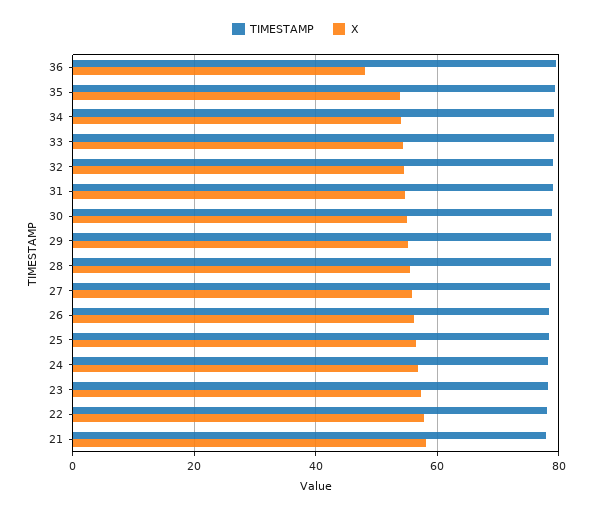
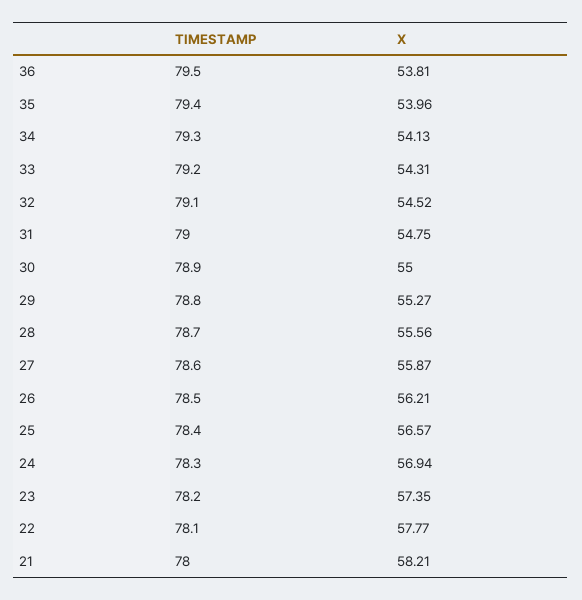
  {
    "TIMESTAMP": {
      "36": 79.5,
      "35": 79.4,
      "34": 79.3,
      "33": 79.2,
      "32": 79.1,
      "31": 79,
      "30": 78.9,
      "29": 78.8,
      "28": 78.7,
      "27": 78.6,
      "26": 78.5,
      "25": 78.4,
      "24": 78.3,
      "23": 78.2,
      "22": 78.1,
      "21": 78
    },
    "X": {
-     "36": 48,
+     "36": 53.81,
      "35": 53.96,
      "34": 54.13,
      "33": 54.31,
      "32": 54.52,
      "31": 54.75,
      "30": 55,
      "29": 55.27,
      "28": 55.56,
      "27": 55.87,
      "26": 56.21,
      "25": 56.57,
      "24": 56.94,
      "23": 57.35,
      "22": 57.77,
      "21": 58.21
    }
  }

